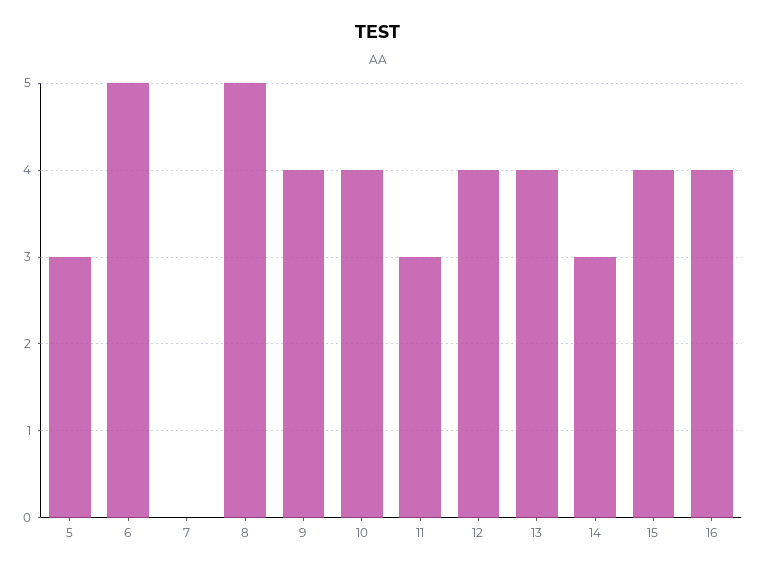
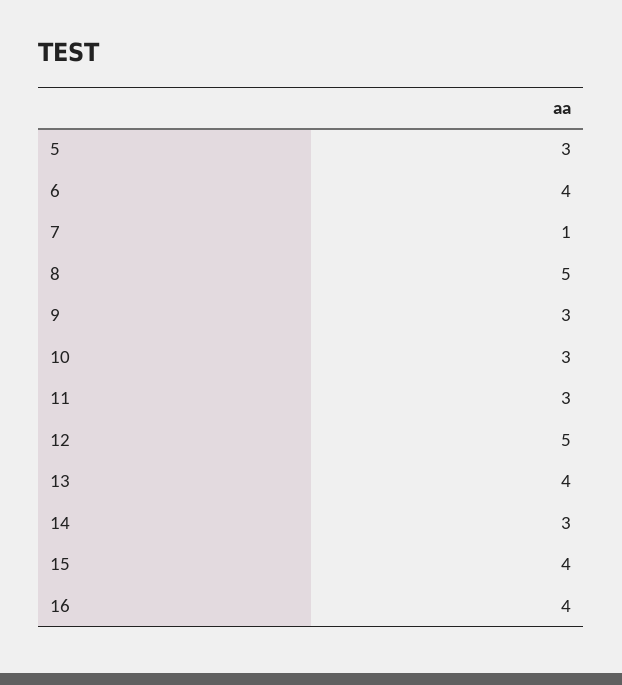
  {
    "5": 3,
-   "6": 5,
+   "6": 4,
-   "7": 0,
+   "7": 1,
    "8": 5,
-   "9": 4,
+   "9": 3,
-   "10": 4,
+   "10": 3,
    "11": 3,
-   "12": 4,
+   "12": 5,
    "13": 4,
    "14": 3,
    "15": 4,
    "16": 4
  }

